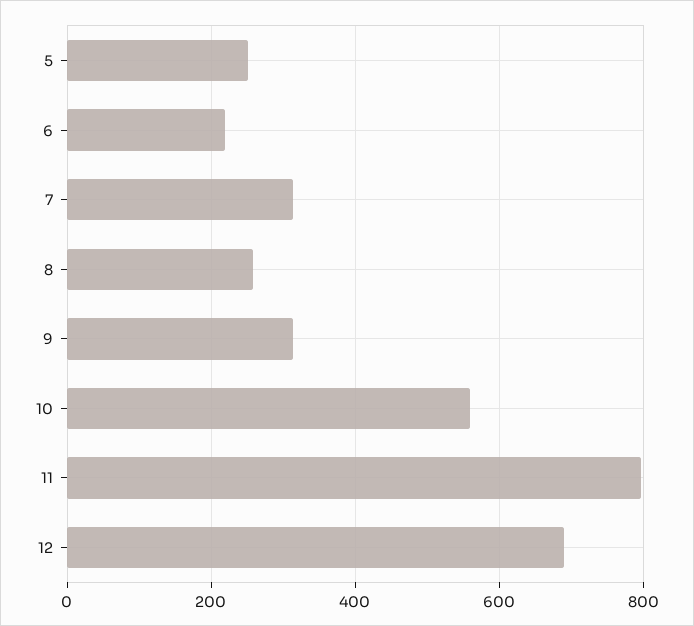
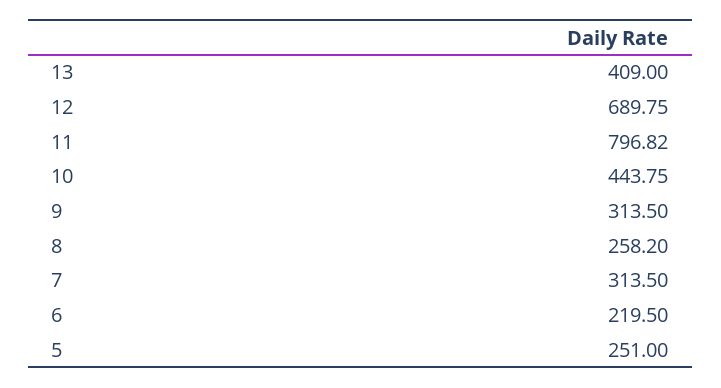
  {
    "5": 251,
    "6": 219.5,
    "7": 313.5,
    "8": 258.2,
    "9": 313.5,
-   "10": 560,
+   "10": 443.75,
    "11": 796.82,
-   "12": 689.75
+   "12": 689.75,
+   "13": 409
  }

